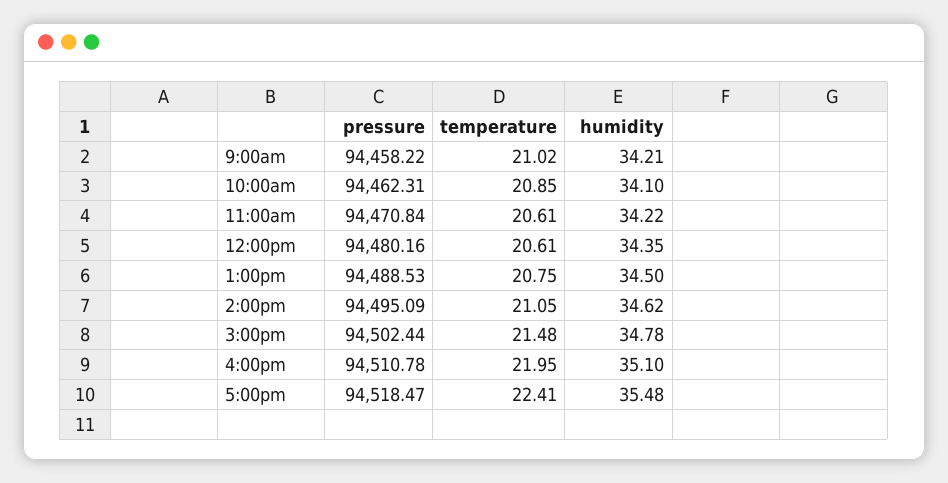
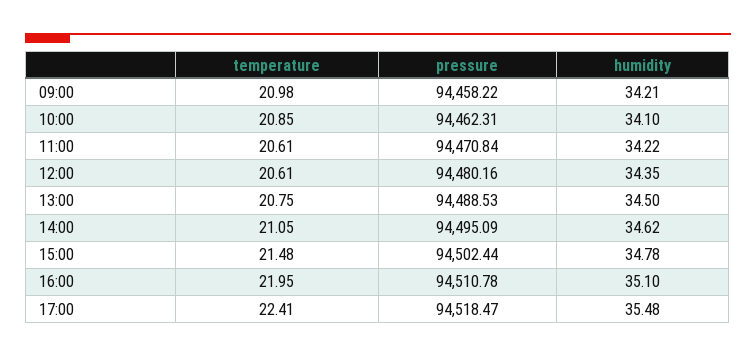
  {
    "pressure": {
      "9:00am": 94458.22,
      "10:00am": 94462.31,
      "11:00am": 94470.84,
      "12:00pm": 94480.16,
      "1:00pm": 94488.53,
      "2:00pm": 94495.09,
      "3:00pm": 94502.44,
      "4:00pm": 94510.78,
      "5:00pm": 94518.47
    },
    "temperature": {
-     "9:00am": 21.02,
+     "9:00am": 20.98,
      "10:00am": 20.85,
      "11:00am": 20.61,
      "12:00pm": 20.61,
      "1:00pm": 20.75,
      "2:00pm": 21.05,
      "3:00pm": 21.48,
      "4:00pm": 21.95,
      "5:00pm": 22.41
    },
    "humidity": {
      "9:00am": 34.21,
      "10:00am": 34.1,
      "11:00am": 34.22,
      "12:00pm": 34.35,
      "1:00pm": 34.5,
      "2:00pm": 34.62,
      "3:00pm": 34.78,
      "4:00pm": 35.1,
      "5:00pm": 35.48
    }
  }

